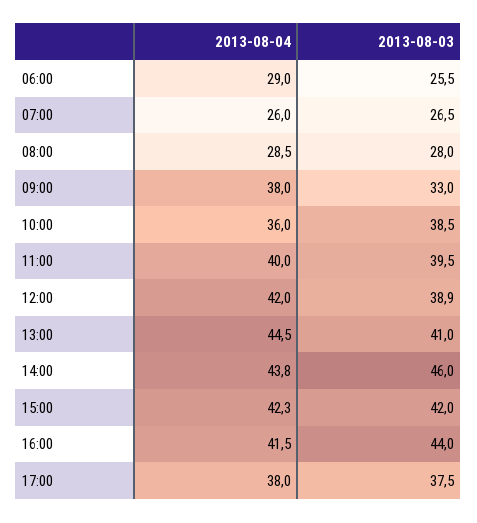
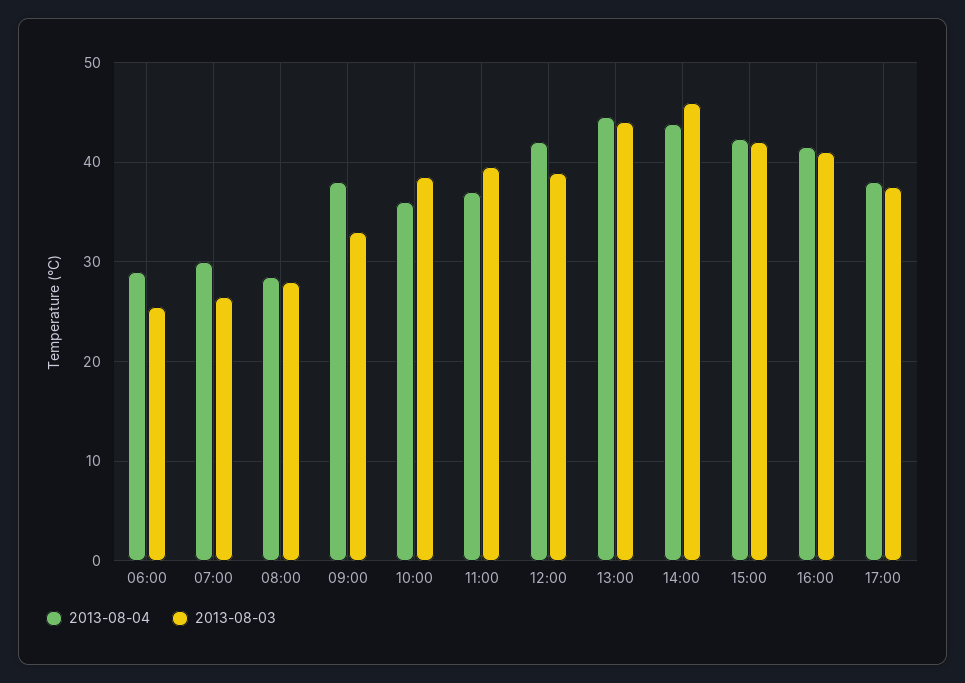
  {
    "2013-08-04": {
      "06:00": 29,
-     "07:00": 26,
+     "07:00": 30,
      "08:00": 28.5,
      "09:00": 38,
      "10:00": 36,
-     "11:00": 40,
+     "11:00": 37,
      "12:00": 42,
      "13:00": 44.5,
      "14:00": 43.8,
      "15:00": 42.3,
      "16:00": 41.5,
      "17:00": 38
    },
    "2013-08-03": {
      "06:00": 25.5,
      "07:00": 26.5,
      "08:00": 28,
      "09:00": 33,
      "10:00": 38.5,
      "11:00": 39.5,
      "12:00": 38.9,
-     "13:00": 41,
+     "13:00": 44,
      "14:00": 46,
      "15:00": 42,
-     "16:00": 44,
+     "16:00": 41,
      "17:00": 37.5
    }
  }

